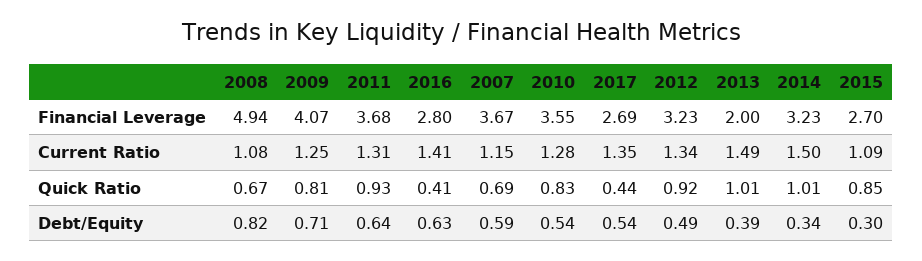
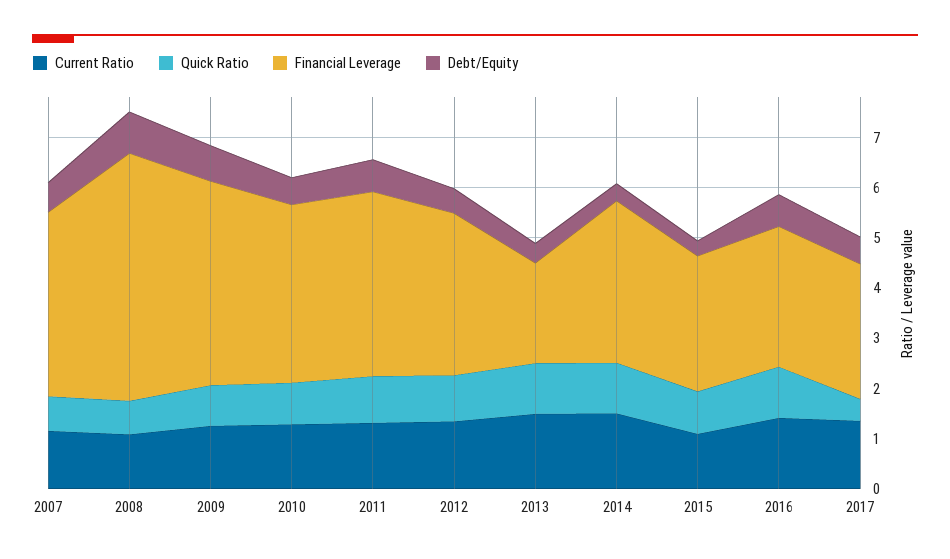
  {
    "Financial Leverage": {
      "2008": 4.94,
      "2009": 4.07,
      "2011": 3.68,
      "2016": 2.8,
      "2007": 3.67,
      "2010": 3.55,
      "2017": 2.69,
      "2012": 3.23,
      "2013": 2,
      "2014": 3.23,
      "2015": 2.7
    },
    "Current Ratio": {
      "2008": 1.08,
      "2009": 1.25,
      "2011": 1.31,
      "2016": 1.41,
      "2007": 1.15,
      "2010": 1.28,
      "2017": 1.35,
      "2012": 1.34,
      "2013": 1.49,
      "2014": 1.5,
      "2015": 1.09
    },
    "Quick Ratio": {
      "2008": 0.67,
      "2009": 0.81,
      "2011": 0.93,
-     "2016": 0.41,
+     "2016": 1,
      "2007": 0.69,
      "2010": 0.83,
      "2017": 0.44,
      "2012": 0.92,
      "2013": 1.01,
      "2014": 1.01,
      "2015": 0.85
    },
    "Debt/Equity": {
      "2008": 0.82,
      "2009": 0.71,
      "2011": 0.64,
      "2016": 0.63,
      "2007": 0.59,
      "2010": 0.54,
      "2017": 0.54,
      "2012": 0.49,
      "2013": 0.39,
      "2014": 0.34,
      "2015": 0.3
    }
  }

